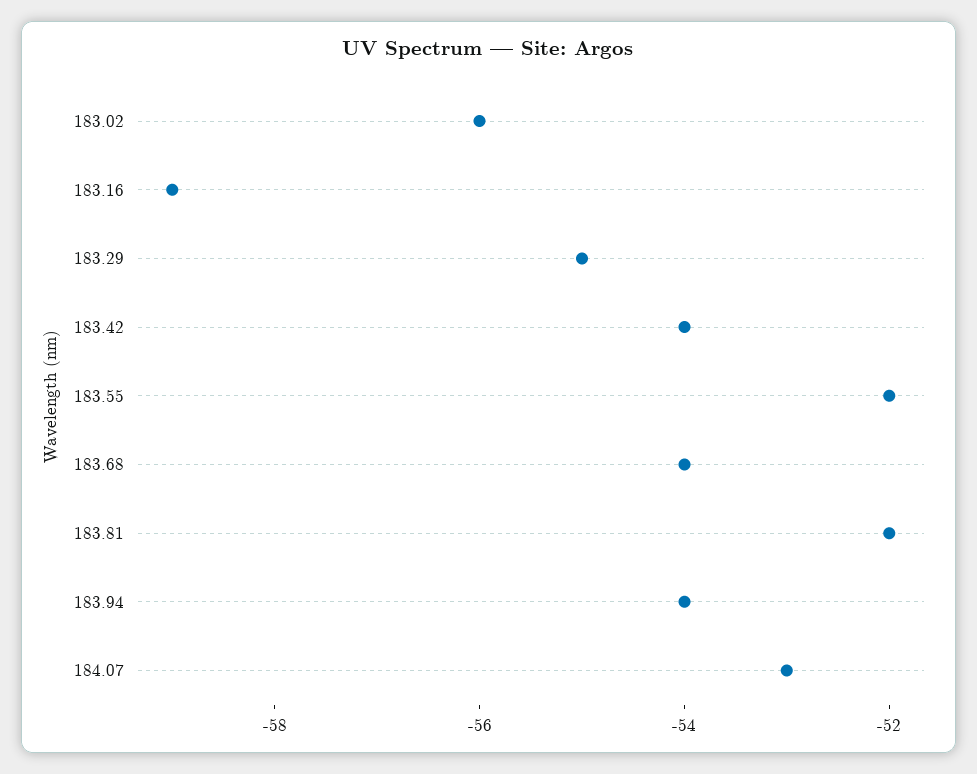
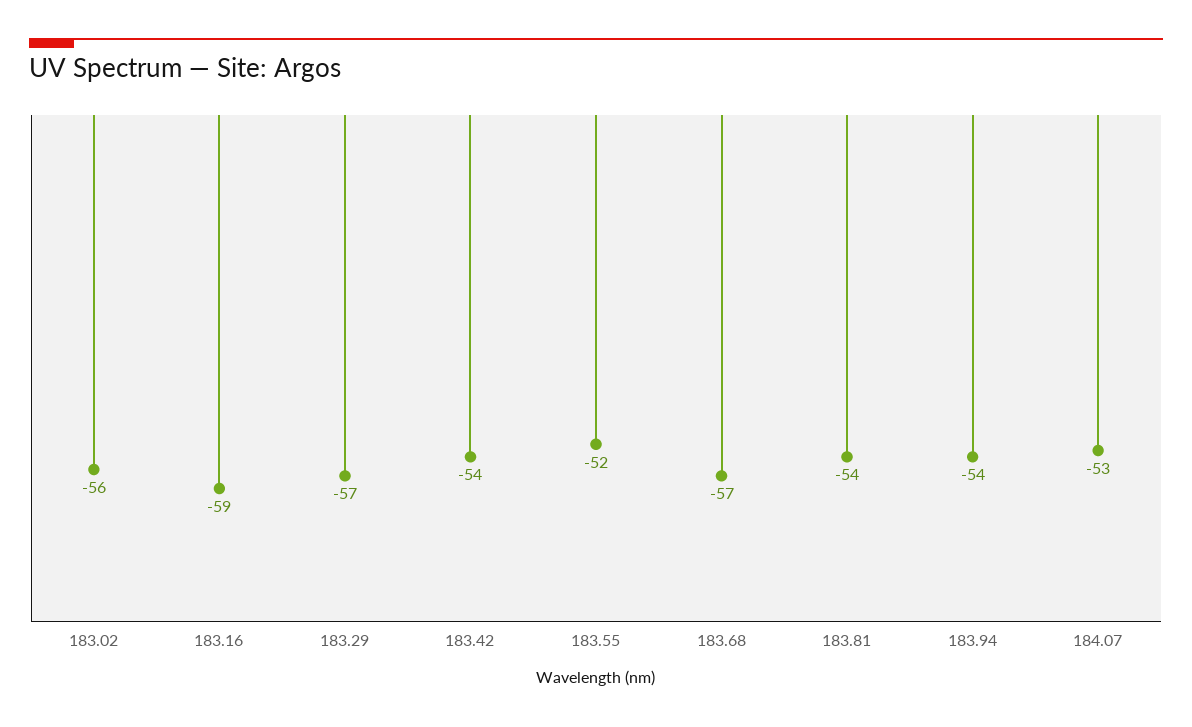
  {
    "183.02": -56,
    "183.16": -59,
-   "183.29": -55,
+   "183.29": -57,
    "183.42": -54,
    "183.55": -52,
-   "183.68": -54,
+   "183.68": -57,
-   "183.81": -52,
+   "183.81": -54,
    "183.94": -54,
    "184.07": -53
  }

